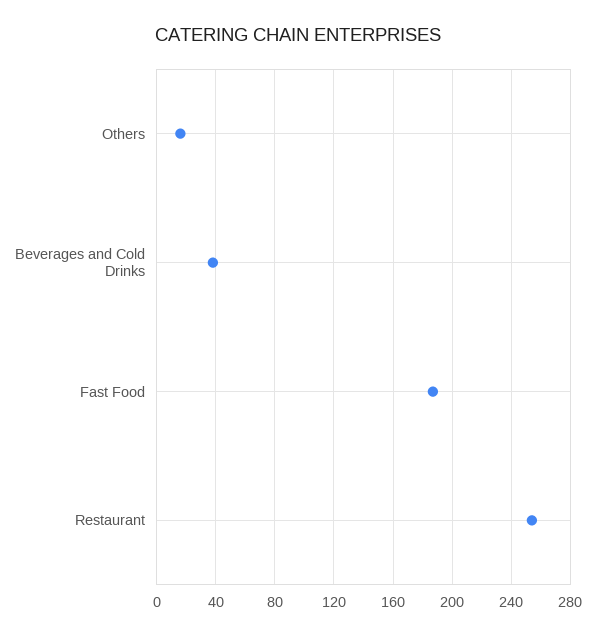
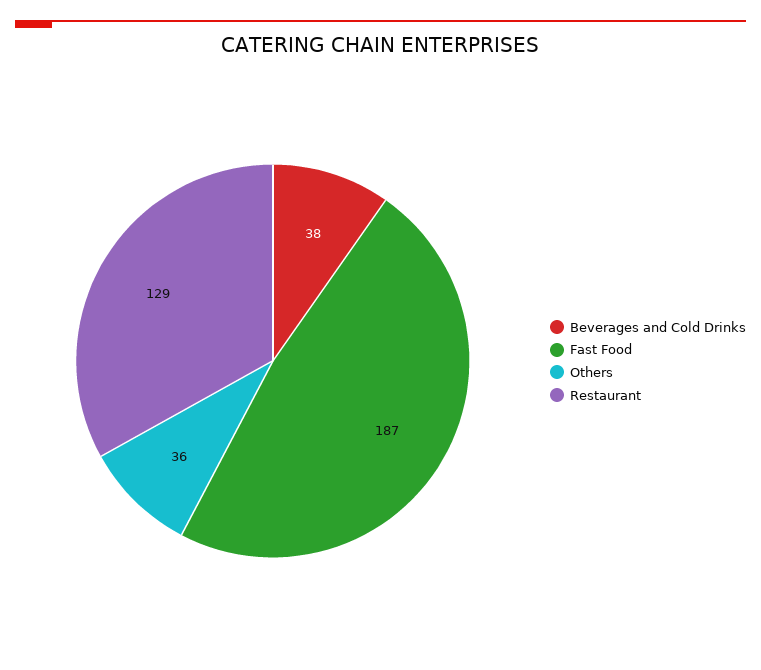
  {
-   "Others": 15,
+   "Others": 36,
    "Beverages and Cold Drinks": 38,
    "Fast Food": 187,
-   "Restaurant": 255
+   "Restaurant": 129
  }

